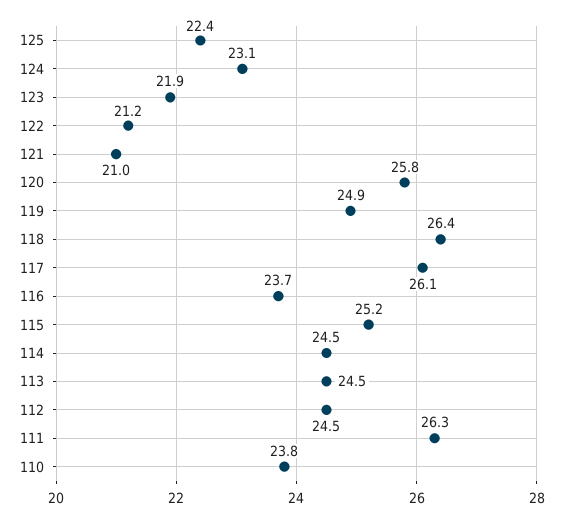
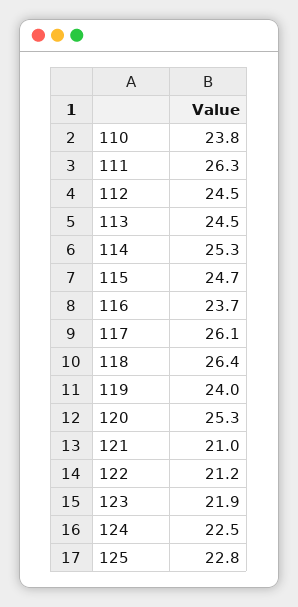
  {
-   "125": 22.4,
+   "125": 22.8,
-   "124": 23.1,
+   "124": 22.5,
    "123": 21.9,
    "122": 21.2,
    "121": 21,
-   "120": 25.8,
+   "120": 25.3,
-   "119": 24.9,
+   "119": 24,
    "118": 26.4,
    "117": 26.1,
    "116": 23.7,
-   "115": 25.2,
+   "115": 24.7,
-   "114": 24.5,
+   "114": 25.3,
    "113": 24.5,
    "112": 24.5,
    "111": 26.3,
    "110": 23.8
  }

